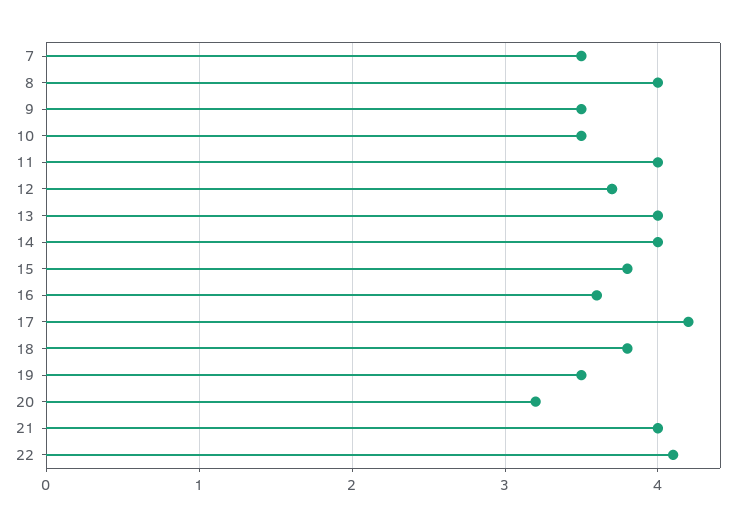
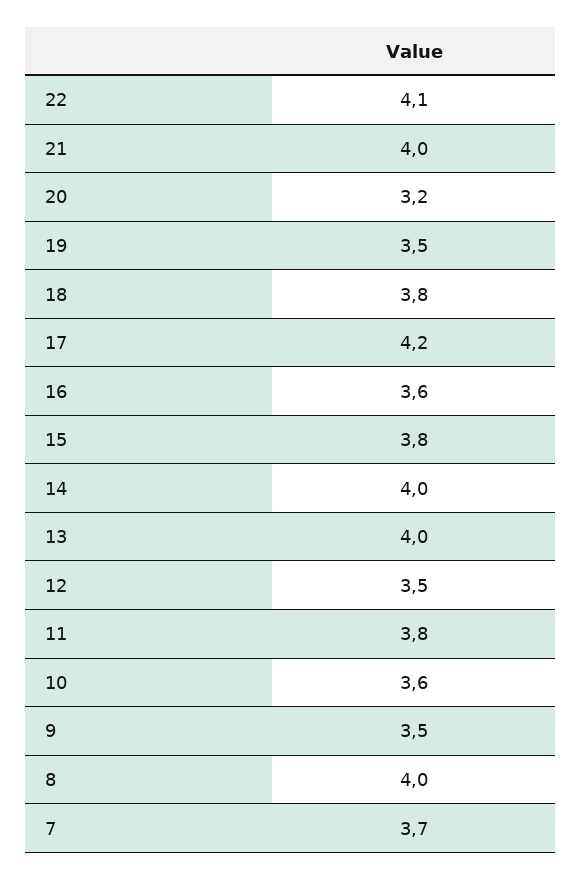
  {
-   "7": 3.5,
+   "7": 3.7,
    "8": 4,
    "9": 3.5,
-   "10": 3.5,
+   "10": 3.6,
-   "11": 4,
+   "11": 3.8,
-   "12": 3.7,
+   "12": 3.5,
    "13": 4,
    "14": 4,
    "15": 3.8,
    "16": 3.6,
    "17": 4.2,
    "18": 3.8,
    "19": 3.5,
    "20": 3.2,
    "21": 4,
    "22": 4.1
  }

